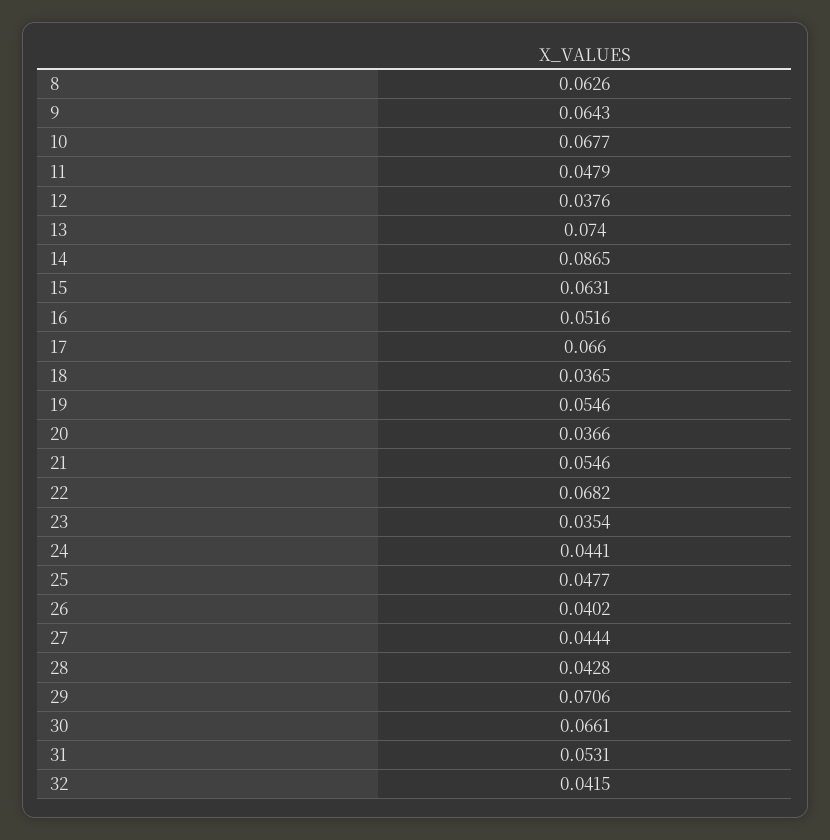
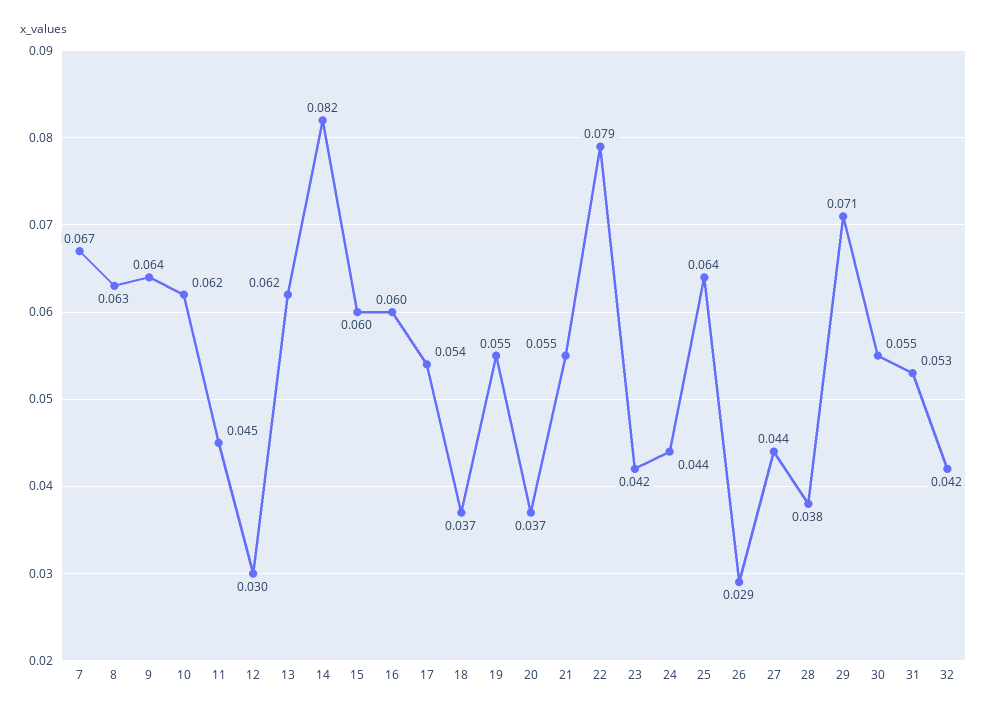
  {
    "8": 0.0626,
    "9": 0.0643,
-   "10": 0.0677,
+   "10": 0.062,
-   "11": 0.0479,
+   "11": 0.045,
-   "12": 0.0376,
+   "12": 0.03,
-   "13": 0.074,
+   "13": 0.062,
-   "14": 0.0865,
+   "14": 0.082,
-   "15": 0.0631,
+   "15": 0.06,
-   "16": 0.0516,
+   "16": 0.06,
-   "17": 0.066,
+   "17": 0.054,
    "18": 0.0365,
    "19": 0.0546,
    "20": 0.0366,
    "21": 0.0546,
-   "22": 0.0682,
+   "22": 0.079,
-   "23": 0.0354,
+   "23": 0.042,
    "24": 0.0441,
-   "25": 0.0477,
+   "25": 0.064,
-   "26": 0.0402,
+   "26": 0.029,
    "27": 0.0444,
-   "28": 0.0428,
+   "28": 0.038,
    "29": 0.0706,
-   "30": 0.0661,
+   "30": 0.055,
    "31": 0.0531,
-   "32": 0.0415
+   "32": 0.0415,
+   "7": 0.067
  }

